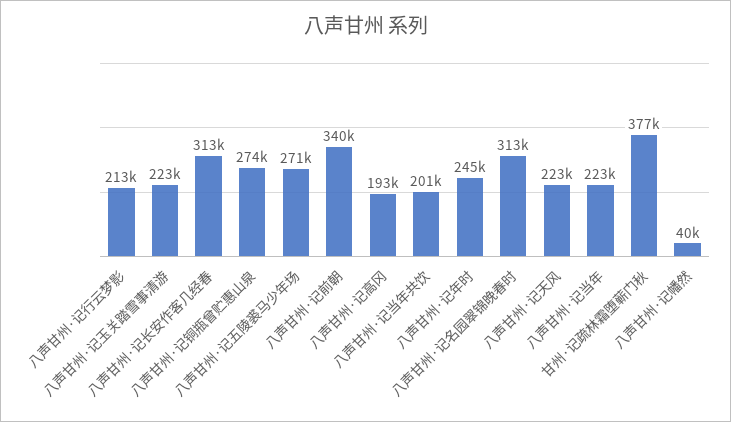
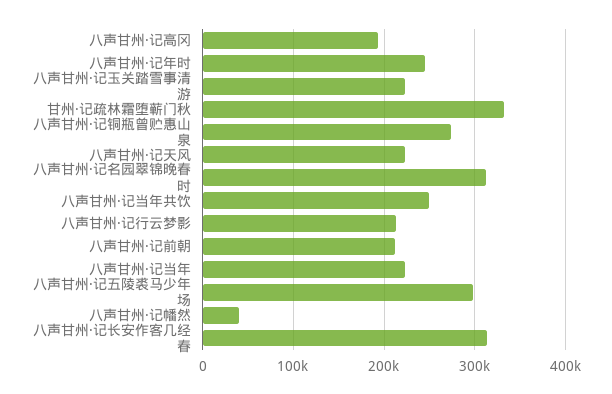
  {
    "八声甘州·记行云梦影": 213000,
    "八声甘州·记玉关踏雪事清游": 223000,
    "八声甘州·记长安作客几经春": 313000,
    "八声甘州·记铜瓶曾贮惠山泉": 274000,
-   "八声甘州·记五陵裘马少年场": 271000,
+   "八声甘州·记五陵裘马少年场": 300000,
-   "八声甘州·记前朝": 340000,
+   "八声甘州·记前朝": 210000,
    "八声甘州·记高冈": 193000,
-   "八声甘州·记当年共饮": 201000,
+   "八声甘州·记当年共饮": 250000,
    "八声甘州·记年时": 245000,
    "八声甘州·记名园翠锦晚春时": 313000,
    "八声甘州·记天风": 223000,
    "八声甘州·记当年": 223000,
-   "甘州·记疏林霜堕蕲门秋": 377000,
+   "甘州·记疏林霜堕蕲门秋": 330000,
    "八声甘州·记幡然": 40000
  }

